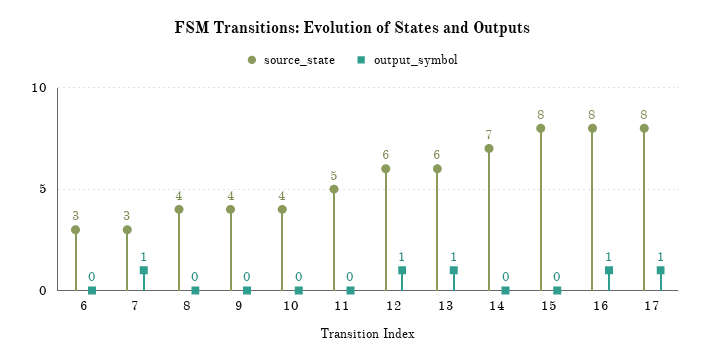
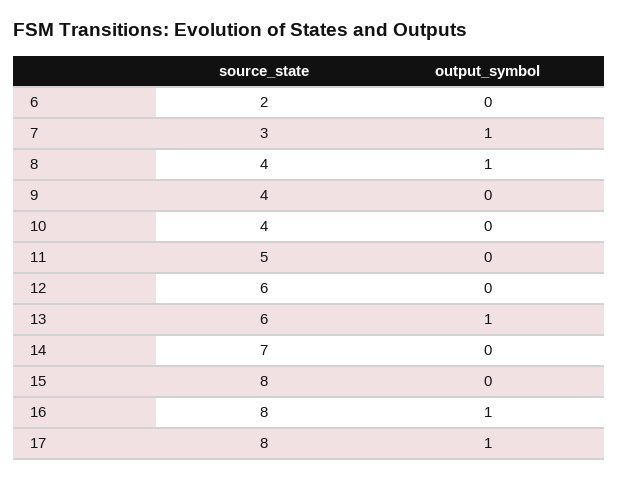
  {
    "source_state": {
-     "6": 3,
+     "6": 2,
      "7": 3,
      "8": 4,
      "9": 4,
      "10": 4,
      "11": 5,
      "12": 6,
      "13": 6,
      "14": 7,
      "15": 8,
      "16": 8,
      "17": 8
    },
    "output_symbol": {
      "6": 0,
      "7": 1,
-     "8": 0,
+     "8": 1,
      "9": 0,
      "10": 0,
      "11": 0,
-     "12": 1,
+     "12": 0,
      "13": 1,
      "14": 0,
      "15": 0,
      "16": 1,
      "17": 1
    }
  }

